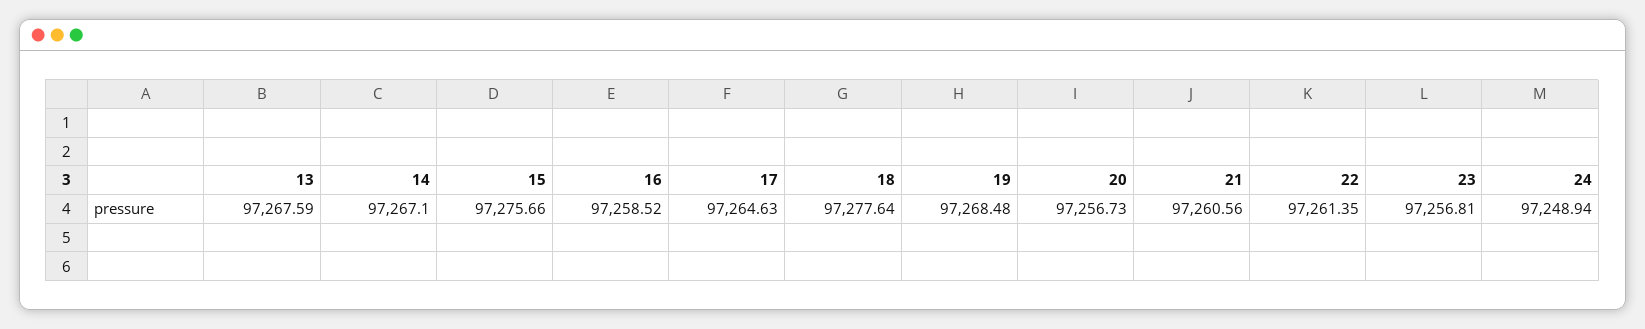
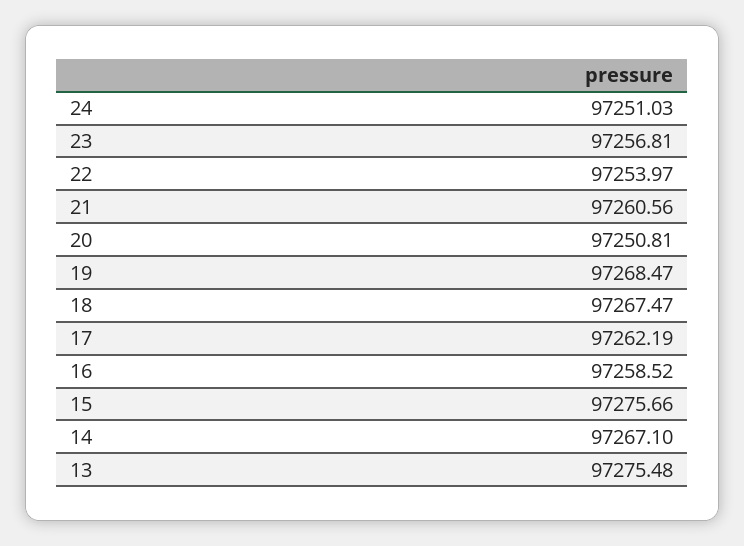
  {
-   "13": 97267.59,
+   "13": 97275.48,
    "14": 97267.1,
    "15": 97275.66,
    "16": 97258.52,
-   "17": 97264.63,
+   "17": 97262.19,
-   "18": 97277.64,
+   "18": 97267.47,
-   "19": 97268.48,
+   "19": 97268.47,
-   "20": 97256.73,
+   "20": 97250.81,
    "21": 97260.56,
-   "22": 97261.35,
+   "22": 97253.97,
    "23": 97256.81,
-   "24": 97248.94
+   "24": 97251.03
  }

